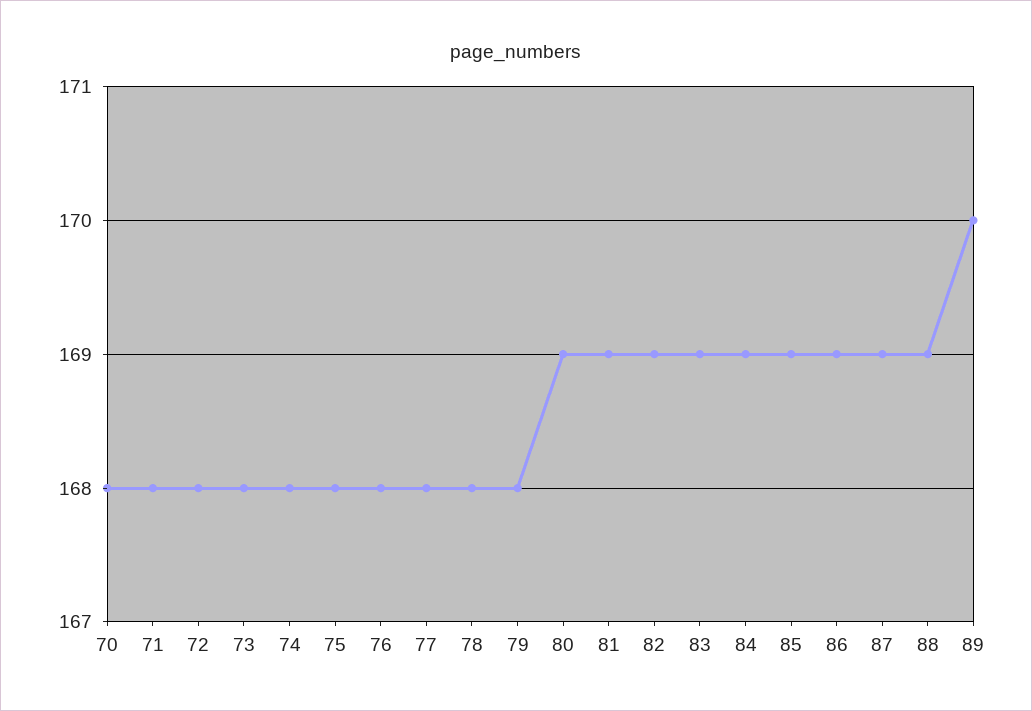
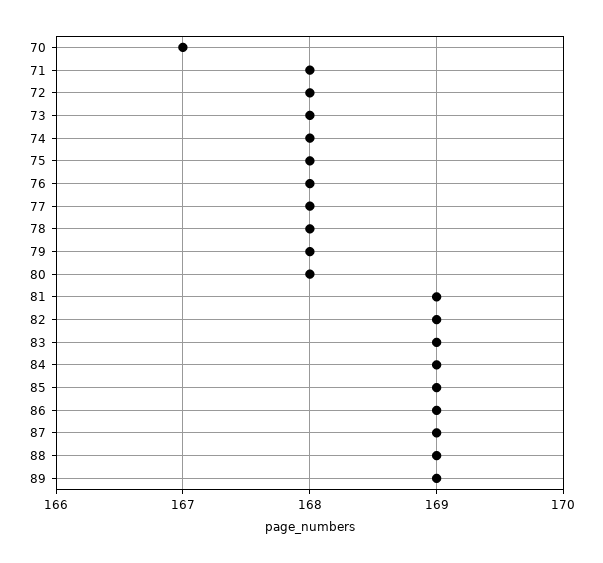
  {
-   "70": 168,
+   "70": 167,
    "71": 168,
    "72": 168,
    "73": 168,
    "74": 168,
    "75": 168,
    "76": 168,
    "77": 168,
    "78": 168,
    "79": 168,
-   "80": 169,
+   "80": 168,
    "81": 169,
    "82": 169,
    "83": 169,
    "84": 169,
    "85": 169,
    "86": 169,
    "87": 169,
    "88": 169,
-   "89": 170
+   "89": 169
  }

